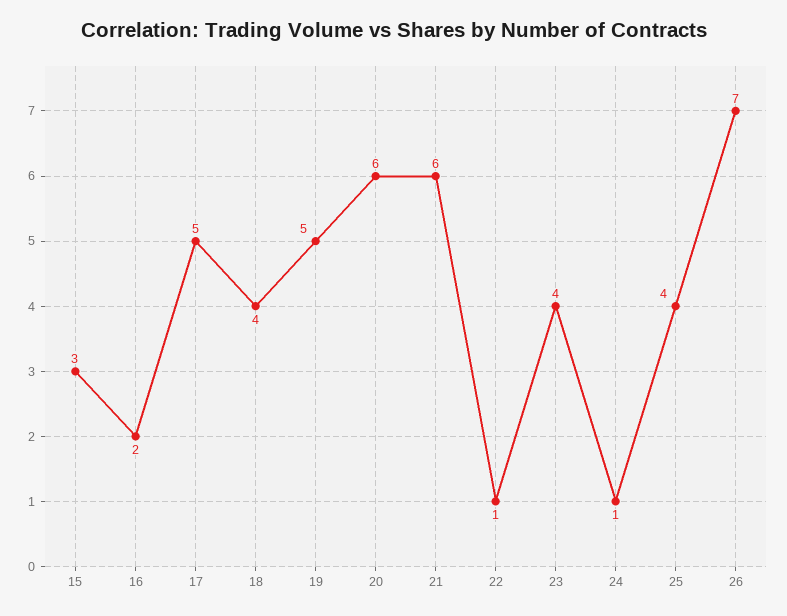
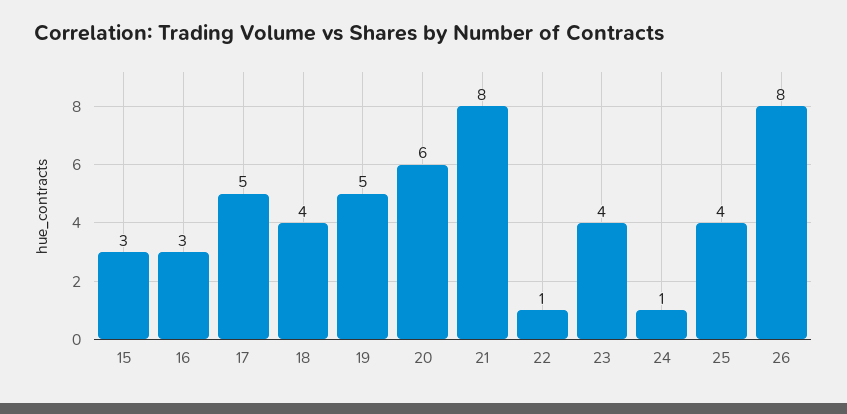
  {
    "15": 3,
-   "16": 2,
+   "16": 3,
    "17": 5,
    "18": 4,
    "19": 5,
    "20": 6,
-   "21": 6,
+   "21": 8,
    "22": 1,
    "23": 4,
    "24": 1,
    "25": 4,
-   "26": 7
+   "26": 8
  }

